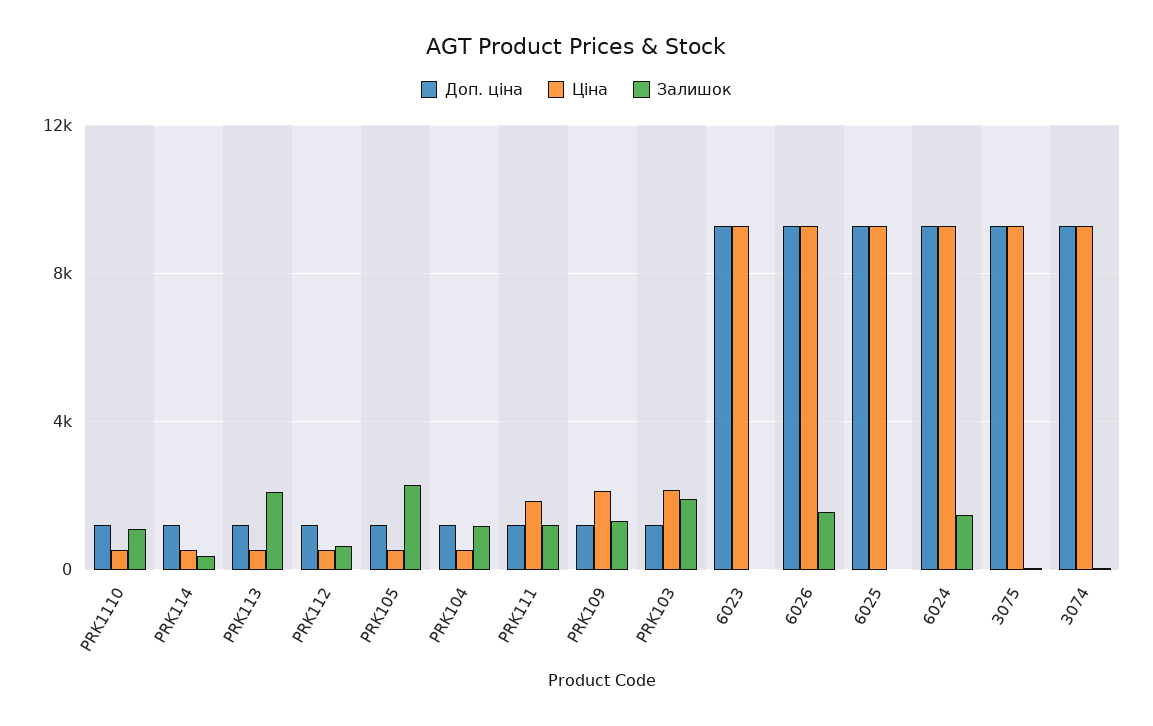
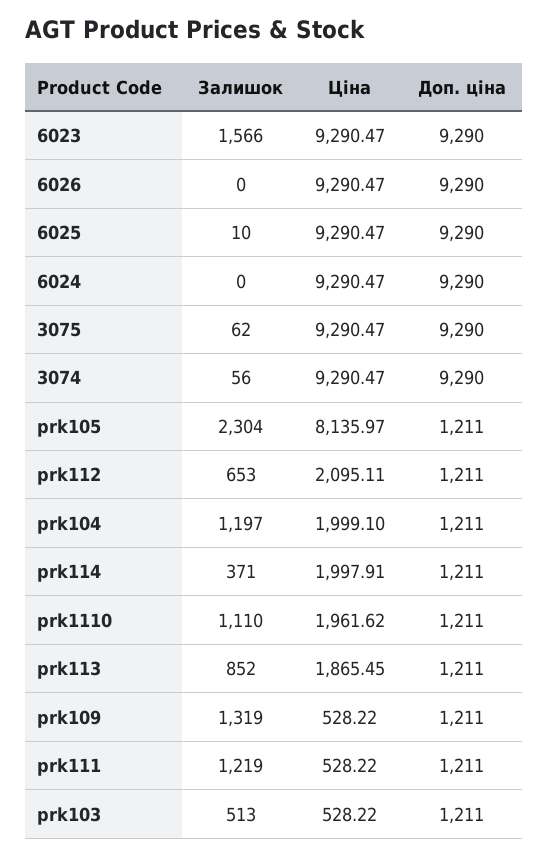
  {
    "Доп. ціна": {
      "PRK1110": 1211,
      "PRK114": 1211,
      "PRK113": 1211,
      "PRK112": 1211,
      "PRK105": 1211,
      "PRK104": 1211,
      "PRK111": 1211,
      "PRK109": 1211,
      "PRK103": 1211,
      "6023": 9290,
      "6026": 9290,
      "6025": 9290,
      "6024": 9290,
      "3075": 9290,
      "3074": 9290
    },
    "Ціна": {
-     "PRK1110": 500,
+     "PRK1110": 1961.62,
-     "PRK114": 500,
+     "PRK114": 1997.91,
-     "PRK113": 500,
+     "PRK113": 1865.45,
-     "PRK112": 500,
+     "PRK112": 2095.11,
-     "PRK105": 500,
+     "PRK105": 8135.97,
-     "PRK104": 500,
+     "PRK104": 1999.1,
-     "PRK111": 2000,
+     "PRK111": 528.22,
-     "PRK109": 2000,
+     "PRK109": 528.22,
-     "PRK103": 2000,
+     "PRK103": 528.22,
      "6023": 9290.47,
      "6026": 9290.47,
      "6025": 9290.47,
      "6024": 9290.47,
      "3075": 9290.47,
      "3074": 9290.47
    },
    "Залишок": {
      "PRK1110": 1110,
      "PRK114": 371,
-     "PRK113": 2000,
+     "PRK113": 852,
      "PRK112": 653,
      "PRK105": 2304,
      "PRK104": 1197,
      "PRK111": 1219,
      "PRK109": 1319,
-     "PRK103": 2000,
+     "PRK103": 513,
-     "6023": 0,
+     "6023": 1566,
-     "6026": 1500,
+     "6026": 0,
      "6025": 10,
-     "6024": 1500,
+     "6024": 0,
      "3075": 62,
      "3074": 56
    }
  }

